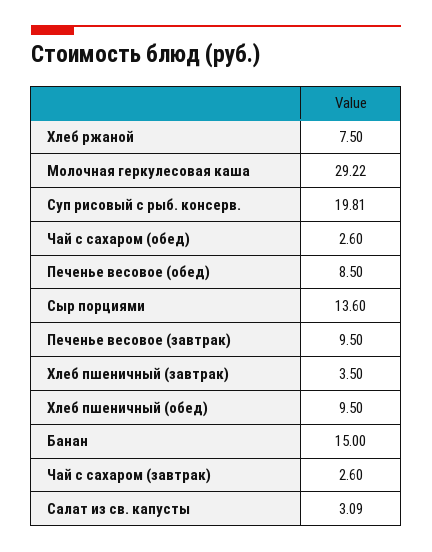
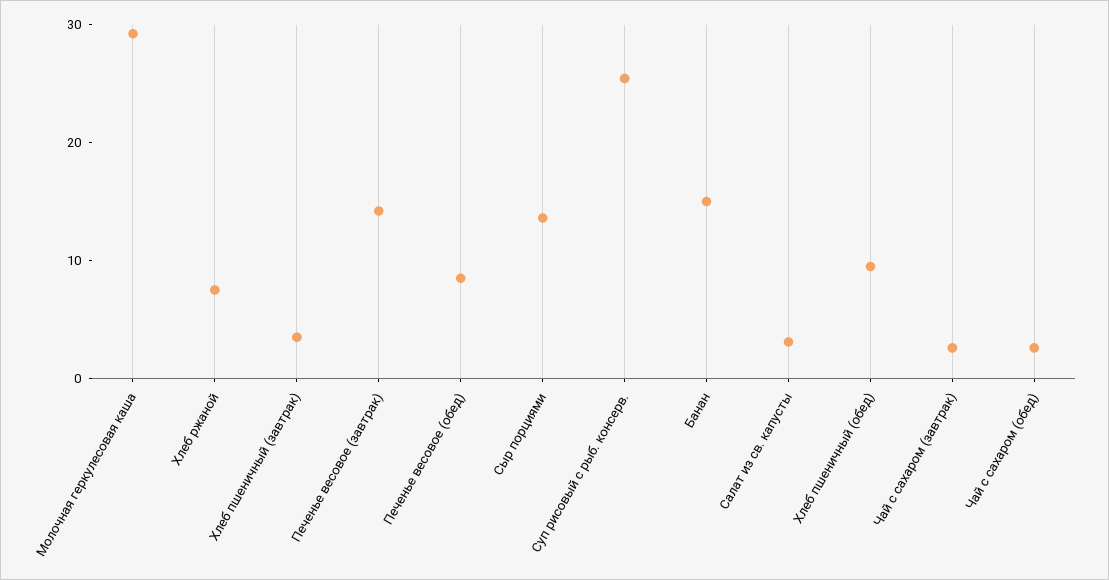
  {
    "Хлеб ржаной": 7.5,
    "Молочная геркулесовая каша": 29.22,
-   "Суп рисовый с рыб. консерв.": 19.81,
+   "Суп рисовый с рыб. консерв.": 26,
    "Чай с сахаром (обед)": 2.6,
    "Печенье весовое (обед)": 8.5,
    "Сыр порциями": 13.6,
-   "Печенье весовое (завтрак)": 9.5,
+   "Печенье весовое (завтрак)": 14,
    "Хлеб пшеничный (завтрак)": 3.5,
    "Хлеб пшеничный (обед)": 9.5,
    "Банан": 15,
    "Чай с сахаром (завтрак)": 2.6,
    "Салат из св. капусты": 3.09
  }

